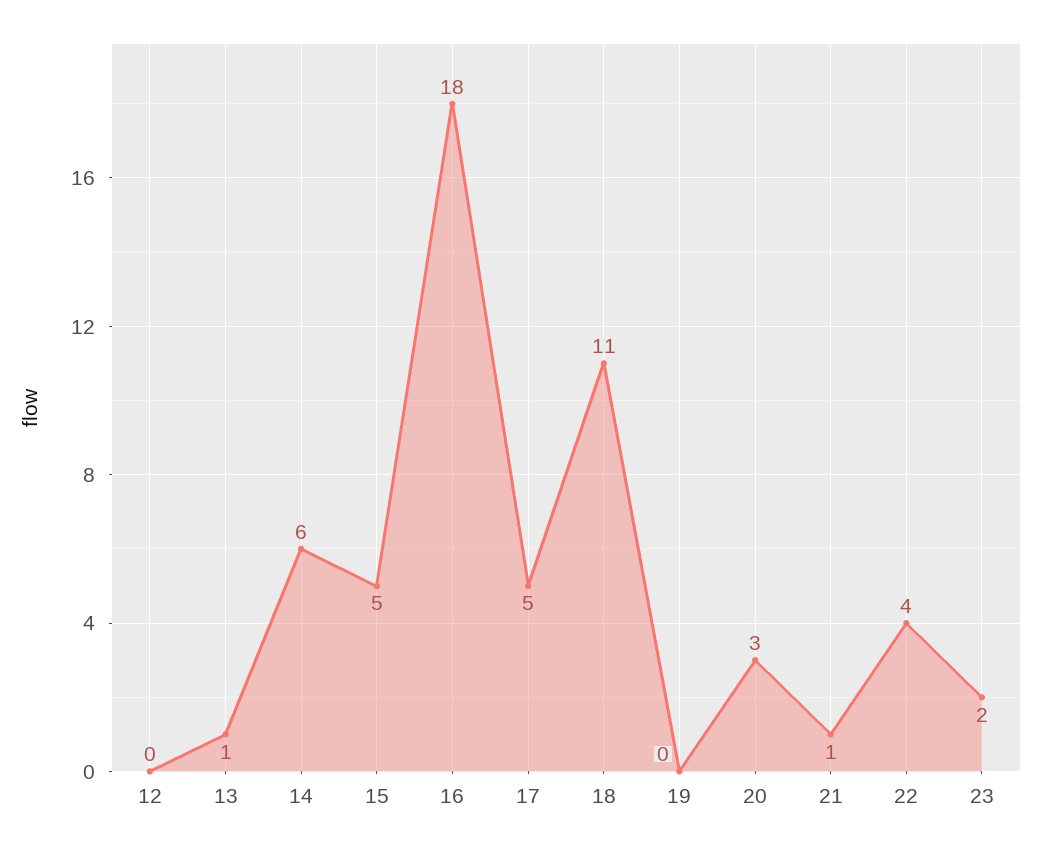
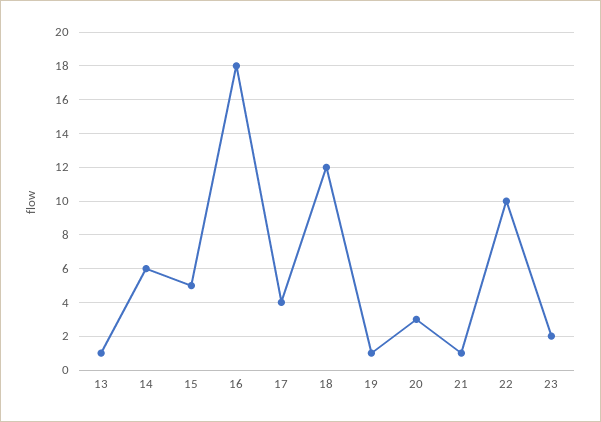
  {
-   "12": 0,
    "13": 1,
    "14": 6,
    "15": 5,
    "16": 18,
-   "17": 5,
+   "17": 4,
-   "18": 11,
+   "18": 12,
-   "19": 0,
+   "19": 1,
    "20": 3,
    "21": 1,
-   "22": 4,
+   "22": 10,
    "23": 2
  }

